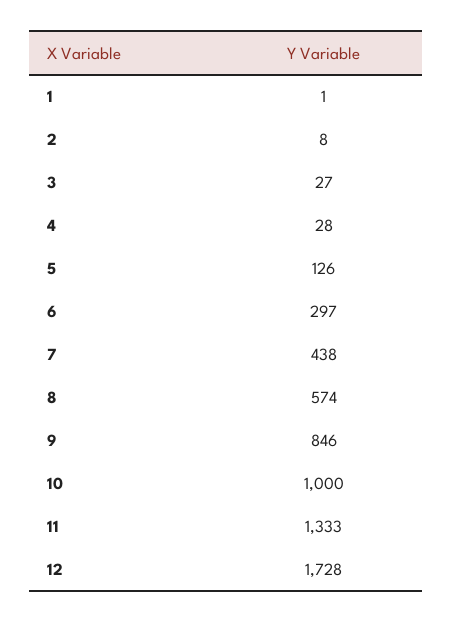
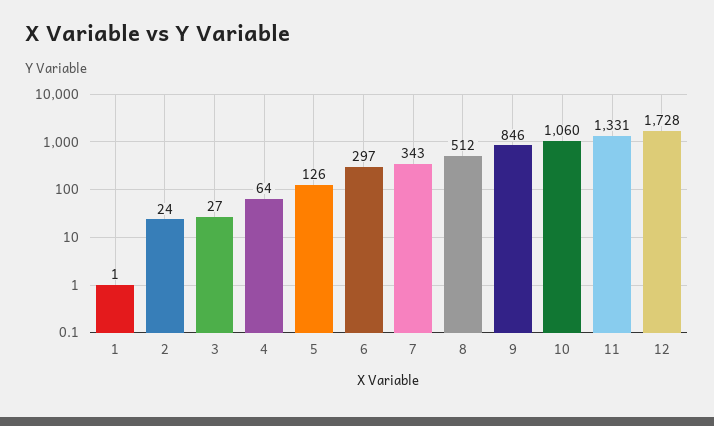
  {
    "1": 1,
-   "2": 8,
+   "2": 24,
    "3": 27,
-   "4": 28,
+   "4": 64,
    "5": 126,
    "6": 297,
-   "7": 438,
+   "7": 343,
-   "8": 574,
+   "8": 512,
    "9": 846,
-   "10": 1000,
+   "10": 1060,
-   "11": 1333,
+   "11": 1331,
    "12": 1728
  }

